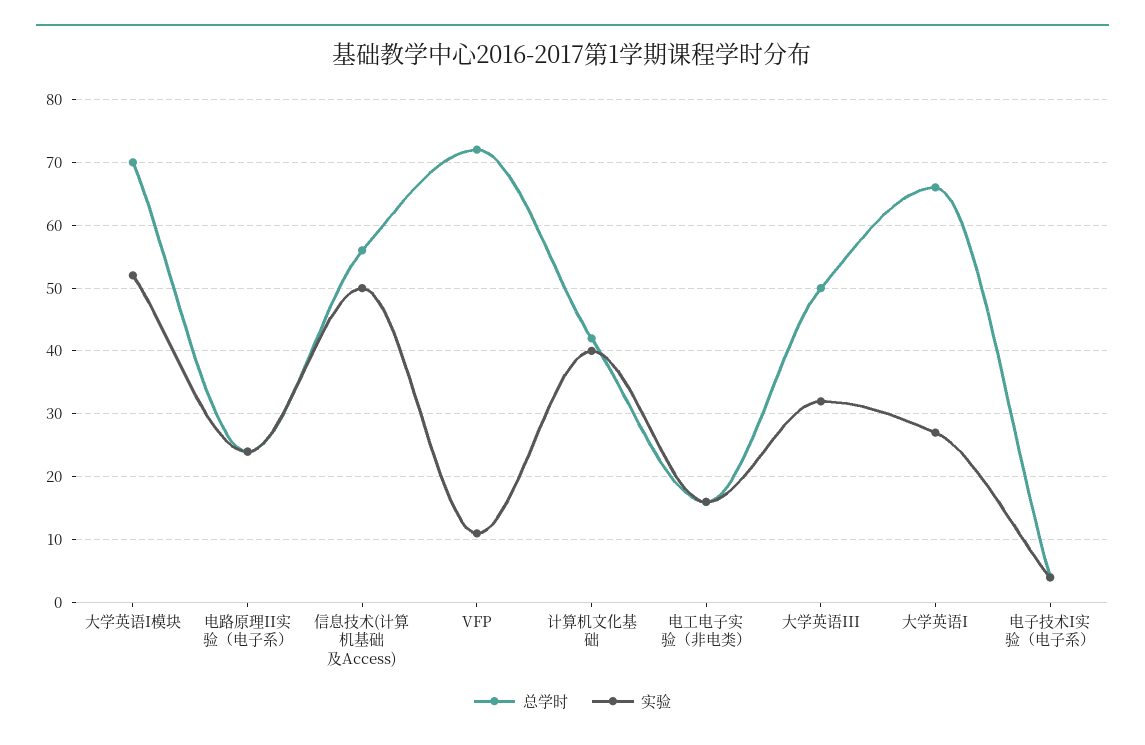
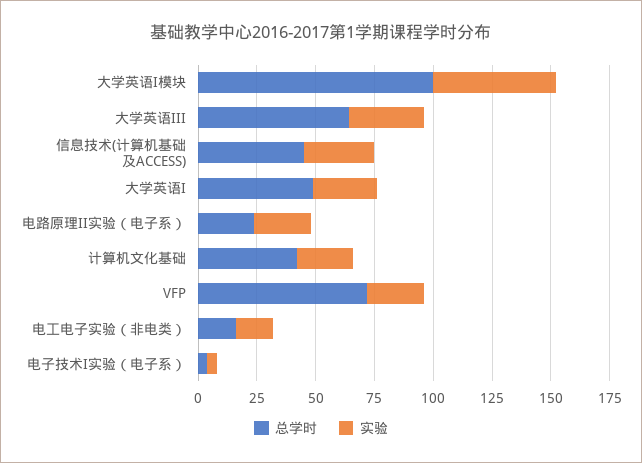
  {
    "总学时": {
-     "大学英语I模块": 70,
+     "大学英语I模块": 100,
      "电路原理II实验（电子系）": 24,
-     "信息技术(计算机基础及Access)": 56,
+     "信息技术(计算机基础及Access)": 45,
      "VFP": 72,
      "计算机文化基础": 42,
      "电工电子实验（非电类）": 16,
-     "大学英语III": 50,
+     "大学英语III": 65,
-     "大学英语I": 66,
+     "大学英语I": 50,
      "电子技术I实验（电子系）": 4
    },
    "实验": {
      "大学英语I模块": 52,
      "电路原理II实验（电子系）": 24,
-     "信息技术(计算机基础及Access)": 50,
+     "信息技术(计算机基础及Access)": 30,
-     "VFP": 11,
+     "VFP": 25,
-     "计算机文化基础": 40,
+     "计算机文化基础": 25,
      "电工电子实验（非电类）": 16,
      "大学英语III": 32,
      "大学英语I": 27,
      "电子技术I实验（电子系）": 4
    }
  }

